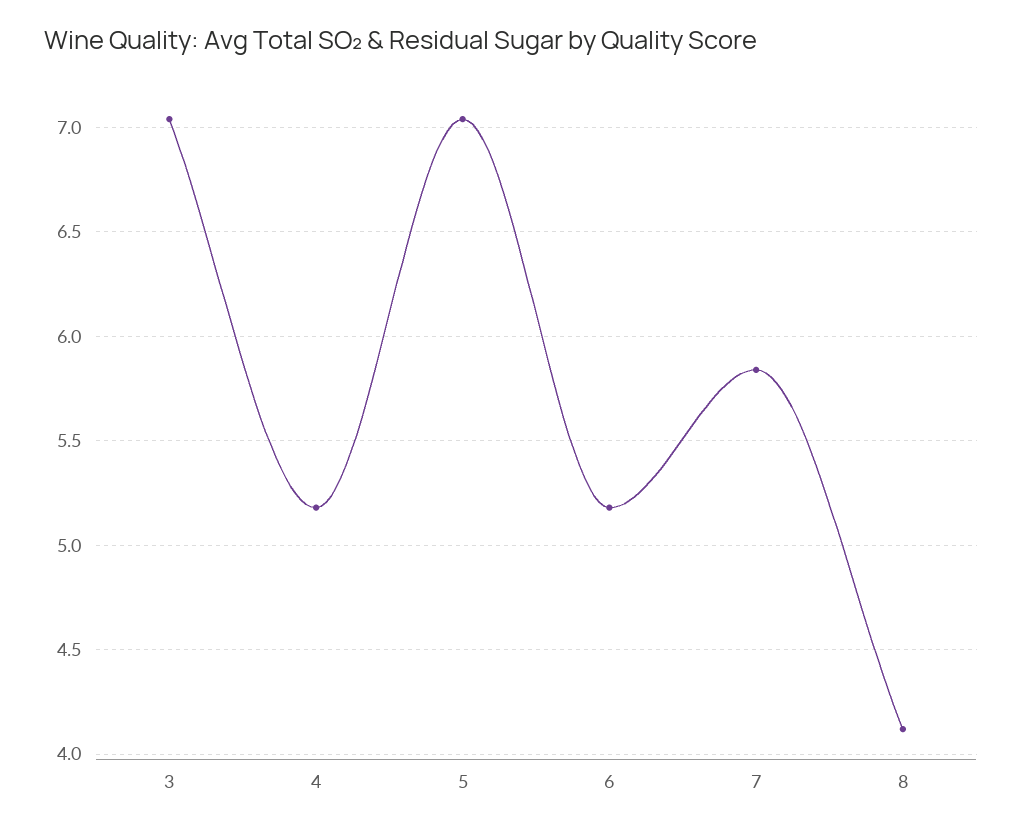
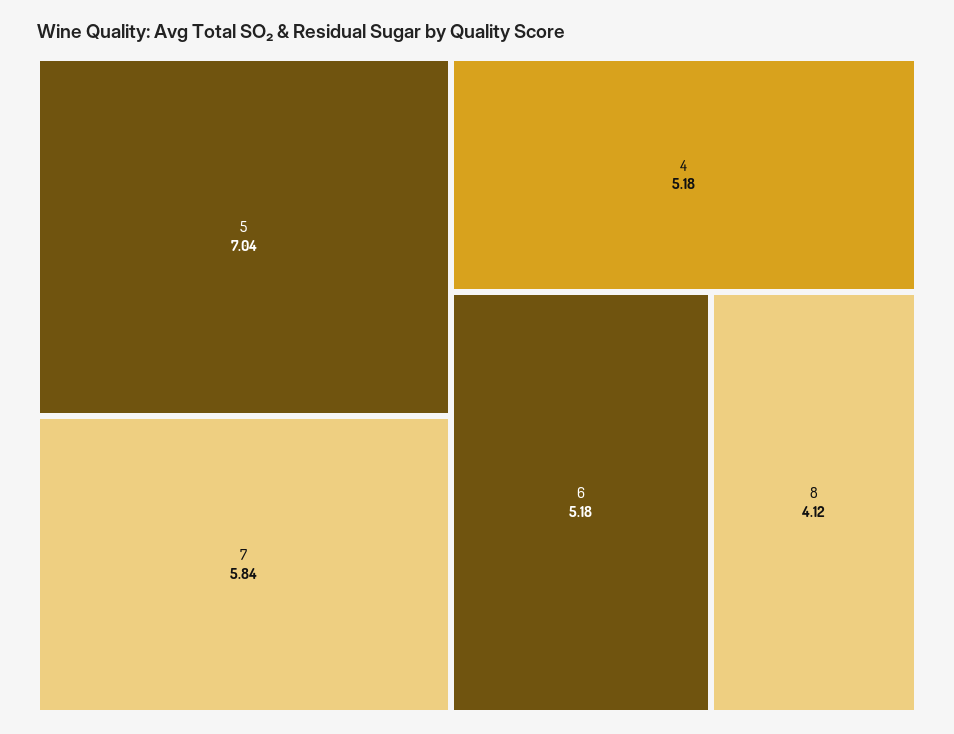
  {
-   "3": 7.05,
    "4": 5.18,
    "5": 7.04,
    "6": 5.18,
    "7": 5.84,
    "8": 4.12
  }

